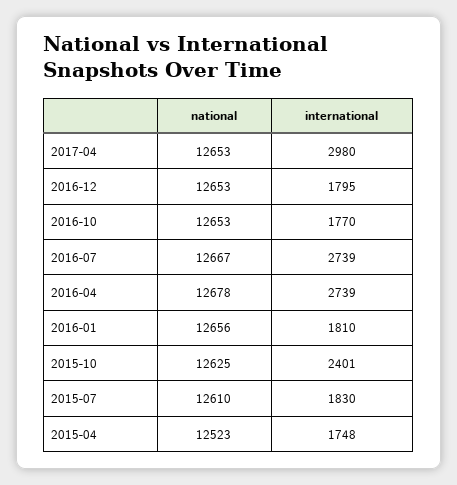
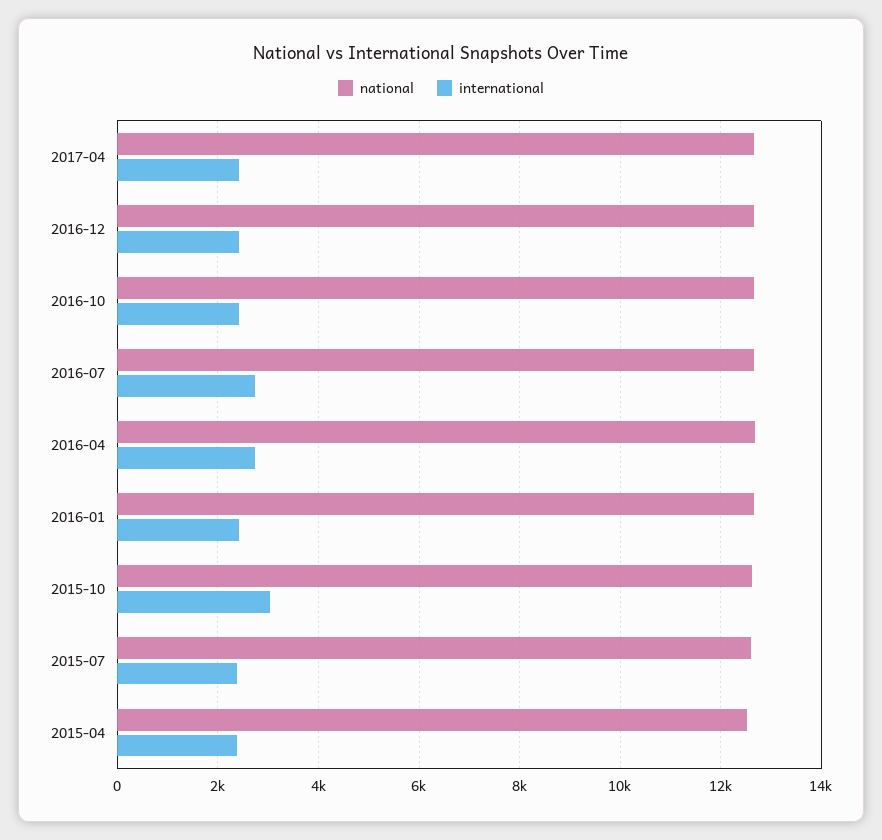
  {
    "national": {
      "2017-04": 12653,
      "2016-12": 12653,
      "2016-10": 12653,
      "2016-07": 12667,
      "2016-04": 12678,
      "2016-01": 12656,
      "2015-10": 12625,
      "2015-07": 12610,
      "2015-04": 12523
    },
    "international": {
-     "2017-04": 2980,
+     "2017-04": 2400,
-     "2016-12": 1795,
+     "2016-12": 2400,
-     "2016-10": 1770,
+     "2016-10": 2400,
      "2016-07": 2739,
      "2016-04": 2739,
-     "2016-01": 1810,
+     "2016-01": 2400,
-     "2015-10": 2401,
+     "2015-10": 3000,
-     "2015-07": 1830,
+     "2015-07": 2400,
-     "2015-04": 1748
+     "2015-04": 2400
    }
  }

